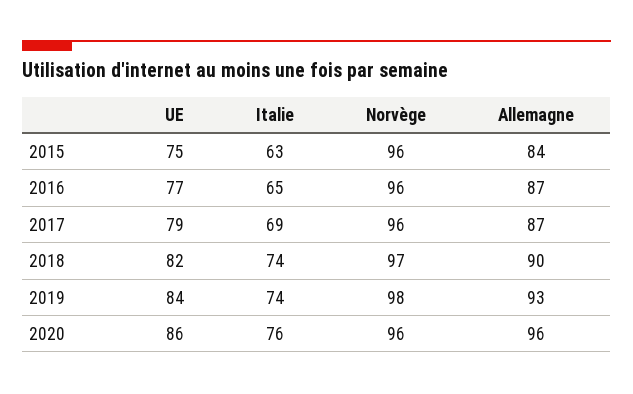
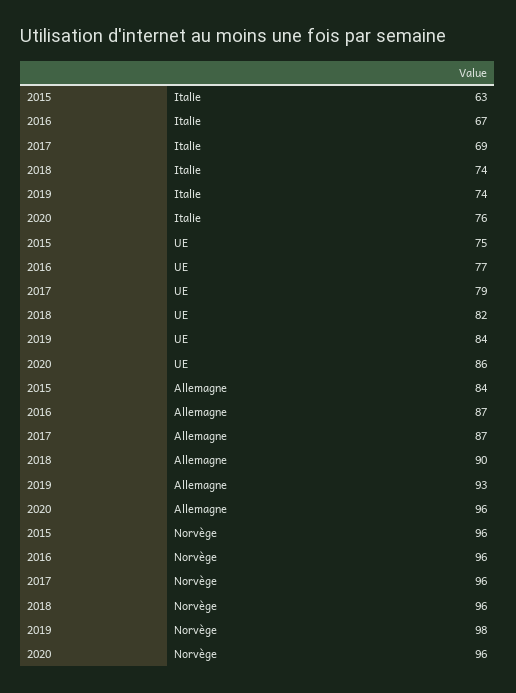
  {
    "UE": {
      "2015": 75,
      "2016": 77,
      "2017": 79,
      "2018": 82,
      "2019": 84,
      "2020": 86
    },
    "Italie": {
      "2015": 63,
-     "2016": 65,
+     "2016": 67,
      "2017": 69,
      "2018": 74,
      "2019": 74,
      "2020": 76
    },
    "Norvège": {
      "2015": 96,
      "2016": 96,
      "2017": 96,
-     "2018": 97,
+     "2018": 96,
      "2019": 98,
      "2020": 96
    },
    "Allemagne": {
      "2015": 84,
      "2016": 87,
      "2017": 87,
      "2018": 90,
      "2019": 93,
      "2020": 96
    }
  }

